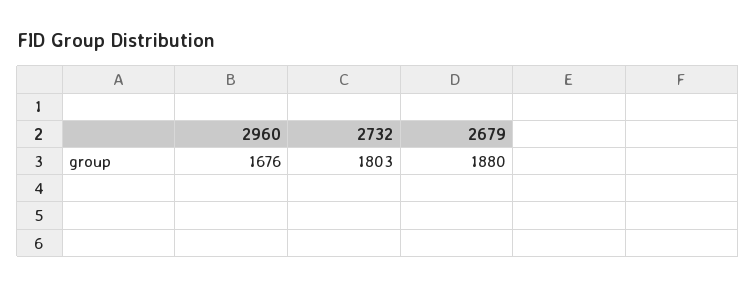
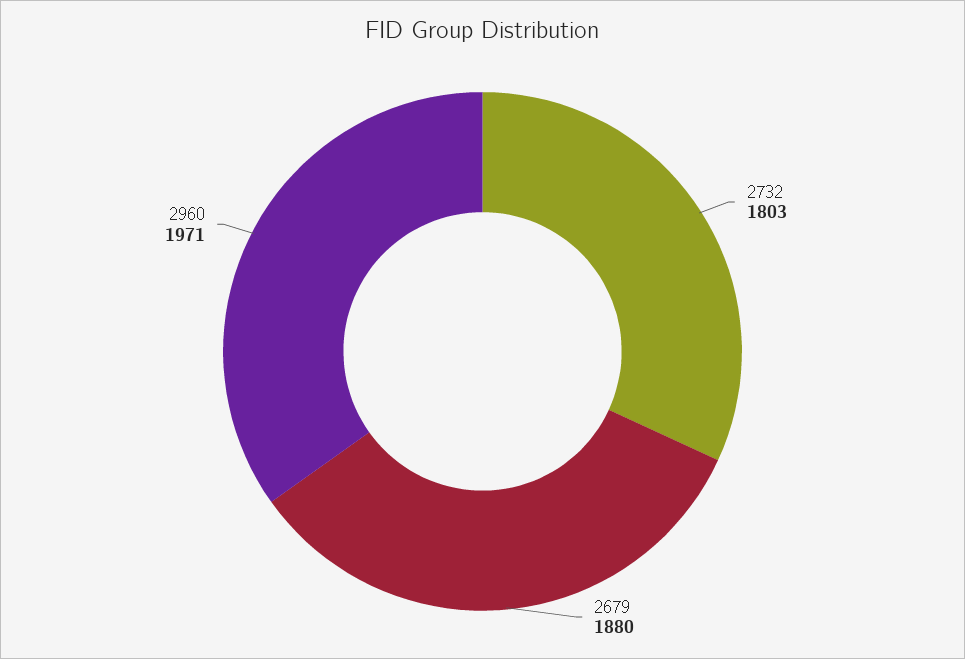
  {
-   "2960": 1676,
+   "2960": 1971,
    "2732": 1803,
    "2679": 1880
  }

